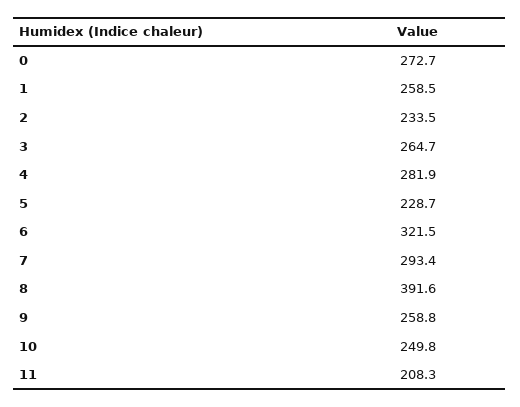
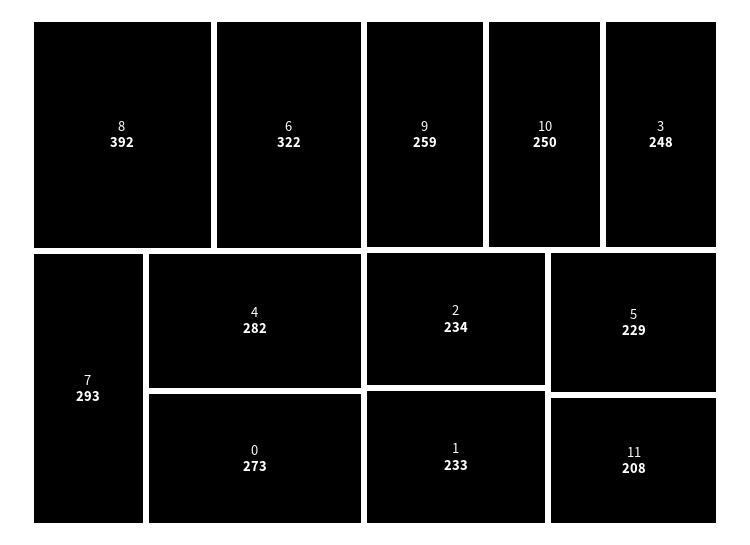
  {
    "0": 272.7,
-   "1": 258.5,
+   "1": 233,
    "2": 233.5,
-   "3": 264.7,
+   "3": 248,
    "4": 281.9,
    "5": 228.7,
    "6": 321.5,
    "7": 293.4,
    "8": 391.6,
    "9": 258.8,
    "10": 249.8,
    "11": 208.3
  }

